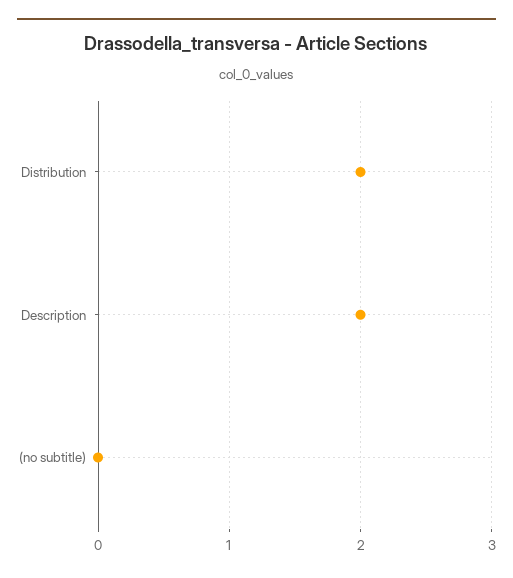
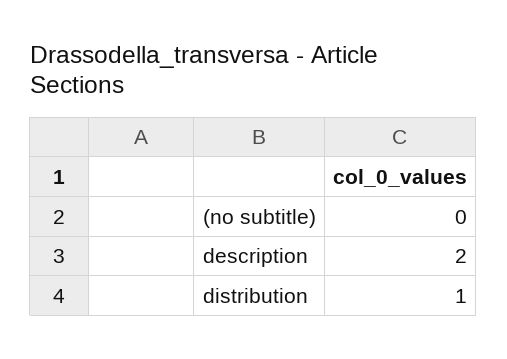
  {
-   "Distribution": 2,
+   "Distribution": 1,
    "Description": 2,
    "(no subtitle)": 0
  }

